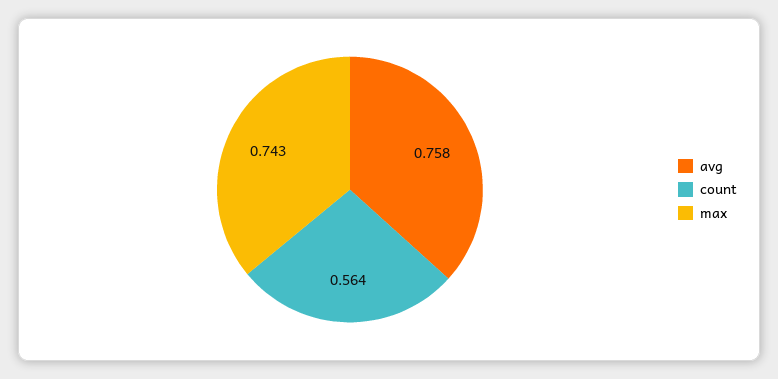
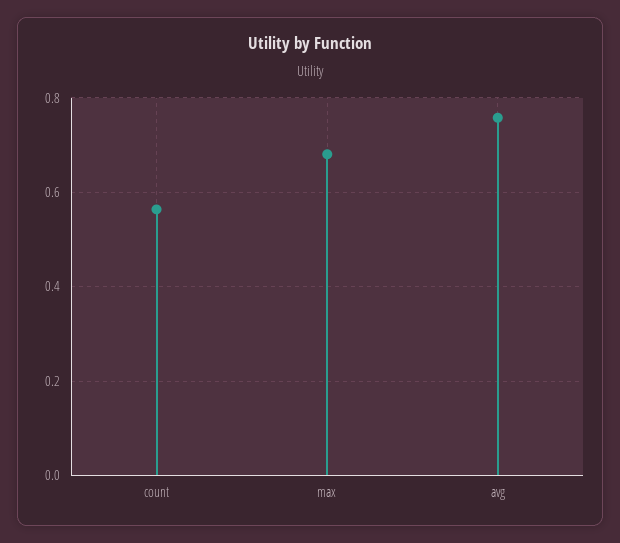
  {
    "avg": 0.758,
    "count": 0.564,
-   "max": 0.743
+   "max": 0.68
  }

